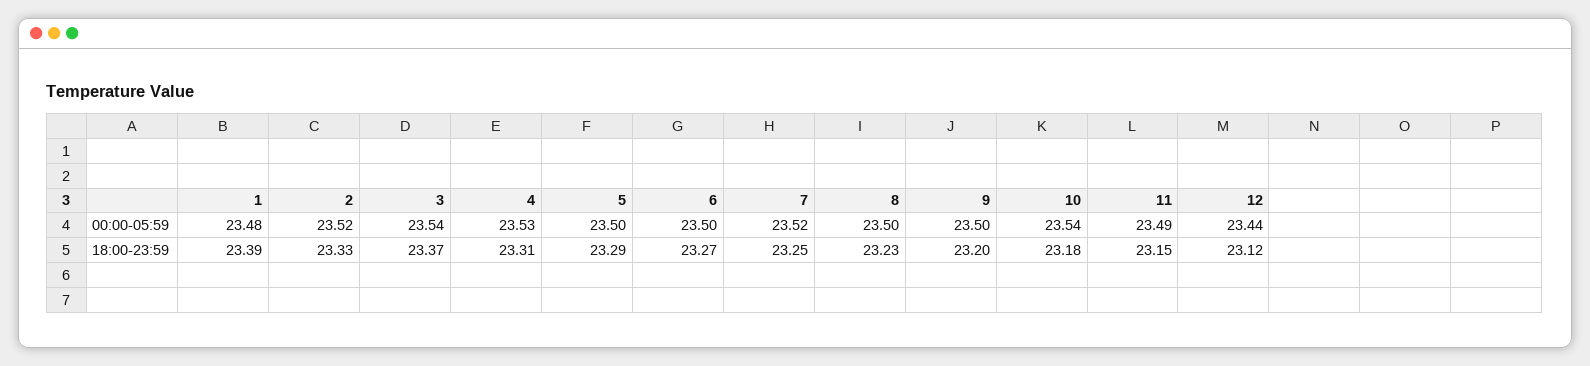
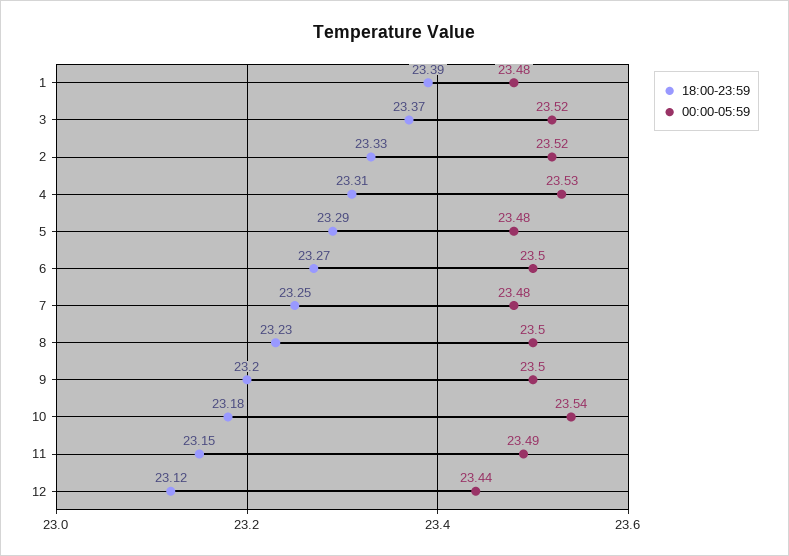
  {
    "00:00-05:59": {
      "1": 23.48,
      "2": 23.52,
-     "3": 23.54,
+     "3": 23.52,
      "4": 23.53,
-     "5": 23.5,
+     "5": 23.48,
      "6": 23.5,
-     "7": 23.52,
+     "7": 23.48,
      "8": 23.5,
      "9": 23.5,
      "10": 23.54,
      "11": 23.49,
      "12": 23.44
    },
    "18:00-23:59": {
      "1": 23.39,
      "2": 23.33,
      "3": 23.37,
      "4": 23.31,
      "5": 23.29,
      "6": 23.27,
      "7": 23.25,
      "8": 23.23,
      "9": 23.2,
      "10": 23.18,
      "11": 23.15,
      "12": 23.12
    }
  }

